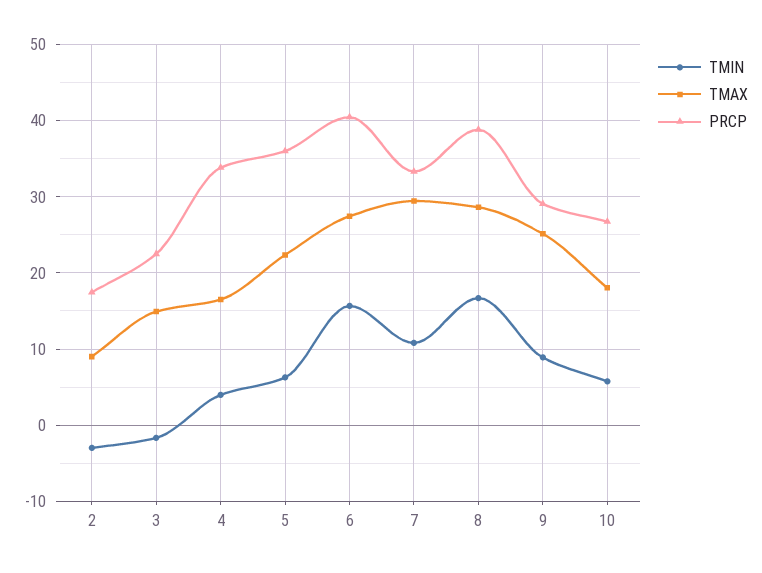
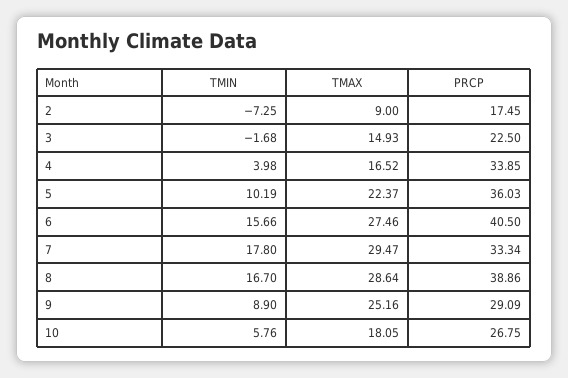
  {
    "TMIN": {
-     "2": -3,
+     "2": -7.25,
      "3": -1.68,
      "4": 3.98,
-     "5": 6,
+     "5": 10.19,
      "6": 15.66,
-     "7": 11,
+     "7": 17.8,
      "8": 16.7,
      "9": 8.9,
      "10": 5.76
    },
    "TMAX": {
      "2": 9,
      "3": 14.93,
      "4": 16.52,
      "5": 22.37,
      "6": 27.46,
      "7": 29.47,
      "8": 28.64,
      "9": 25.16,
      "10": 18.05
    },
    "PRCP": {
      "2": 17.45,
      "3": 22.5,
      "4": 33.85,
      "5": 36.03,
      "6": 40.5,
      "7": 33.34,
      "8": 38.86,
      "9": 29.09,
      "10": 26.75
    }
  }

